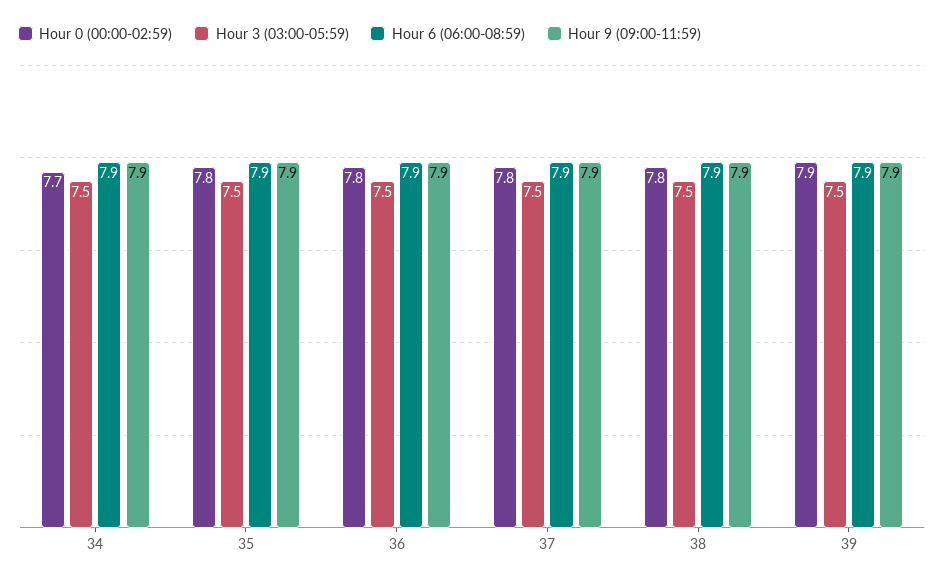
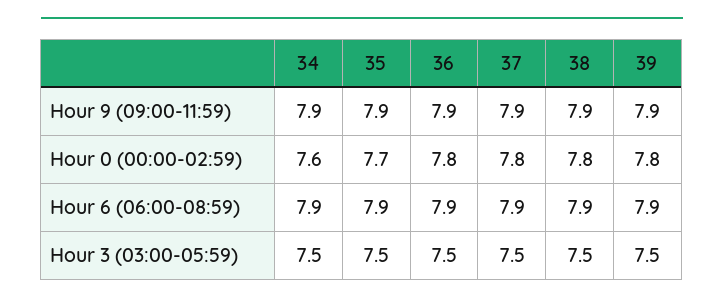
  {
    "Hour 0 (00:00-02:59)": {
-     "34": 7.7,
+     "34": 7.6,
-     "35": 7.8,
+     "35": 7.7,
      "36": 7.8,
      "37": 7.8,
      "38": 7.8,
-     "39": 7.9
+     "39": 7.8
    },
    "Hour 3 (03:00-05:59)": {
      "34": 7.5,
      "35": 7.5,
      "36": 7.5,
      "37": 7.5,
      "38": 7.5,
      "39": 7.5
    },
    "Hour 6 (06:00-08:59)": {
      "34": 7.9,
      "35": 7.9,
      "36": 7.9,
      "37": 7.9,
      "38": 7.9,
      "39": 7.9
    },
    "Hour 9 (09:00-11:59)": {
      "34": 7.9,
      "35": 7.9,
      "36": 7.9,
      "37": 7.9,
      "38": 7.9,
      "39": 7.9
    }
  }

